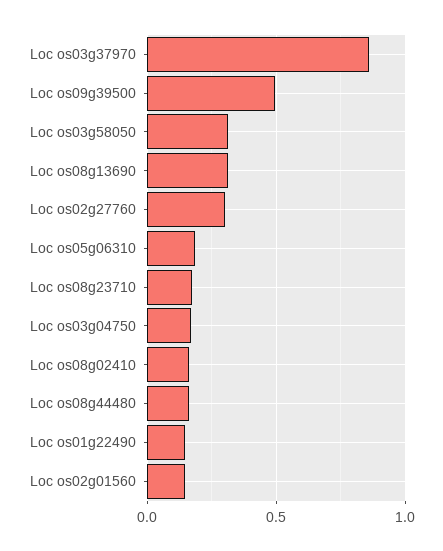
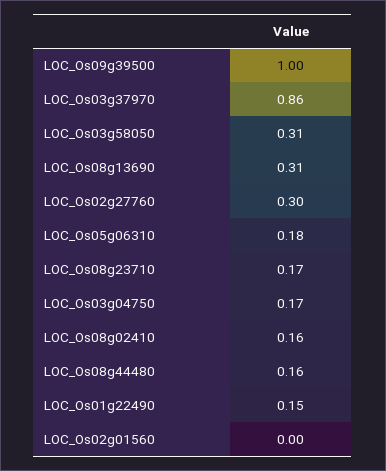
  {
    "Loc os03g37970": 0.86,
-   "Loc os09g39500": 0.5,
+   "Loc os09g39500": 1,
    "Loc os03g58050": 0.31,
    "Loc os08g13690": 0.31,
    "Loc os02g27760": 0.3,
    "Loc os05g06310": 0.18,
    "Loc os08g23710": 0.17,
    "Loc os03g04750": 0.17,
    "Loc os08g02410": 0.16,
    "Loc os08g44480": 0.16,
    "Loc os01g22490": 0.15,
-   "Loc os02g01560": 0.15
+   "Loc os02g01560": 0
  }

